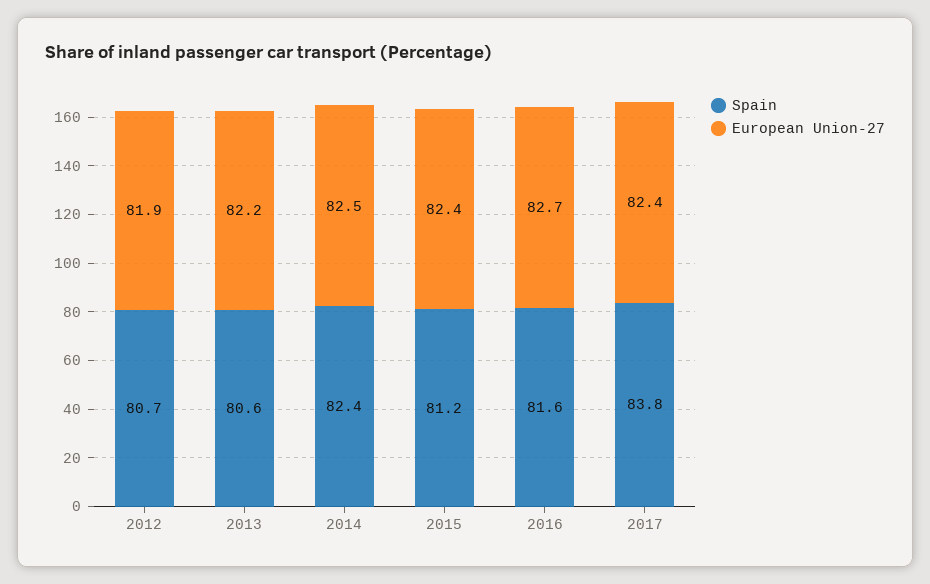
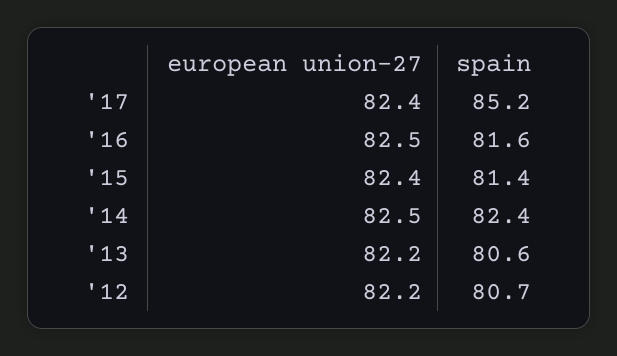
  {
    "Spain": {
      "2012": 80.7,
      "2013": 80.6,
      "2014": 82.4,
-     "2015": 81.2,
+     "2015": 81.4,
      "2016": 81.6,
-     "2017": 83.8
+     "2017": 85.2
    },
    "European Union-27": {
-     "2012": 81.9,
+     "2012": 82.2,
      "2013": 82.2,
      "2014": 82.5,
      "2015": 82.4,
-     "2016": 82.7,
+     "2016": 82.5,
      "2017": 82.4
    }
  }

